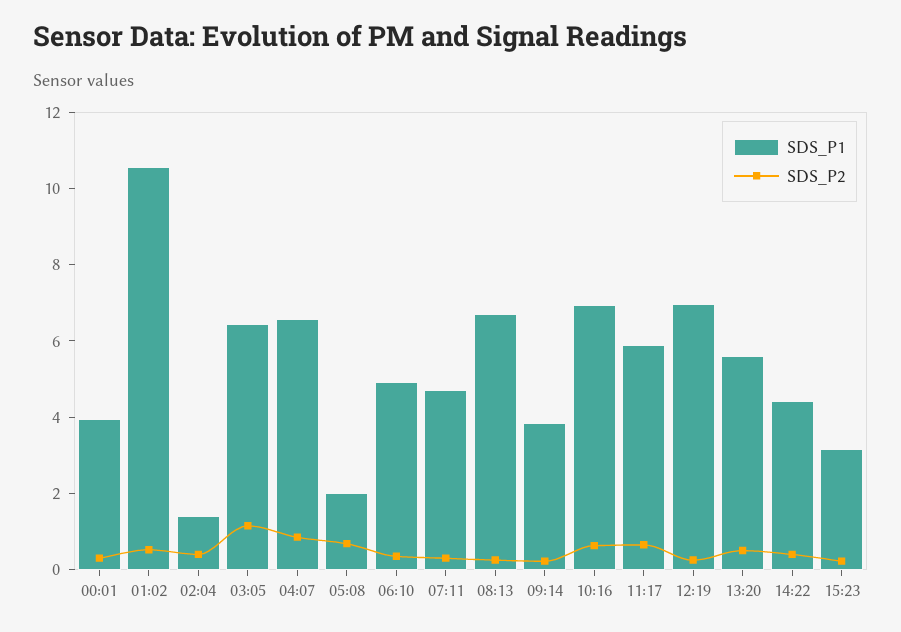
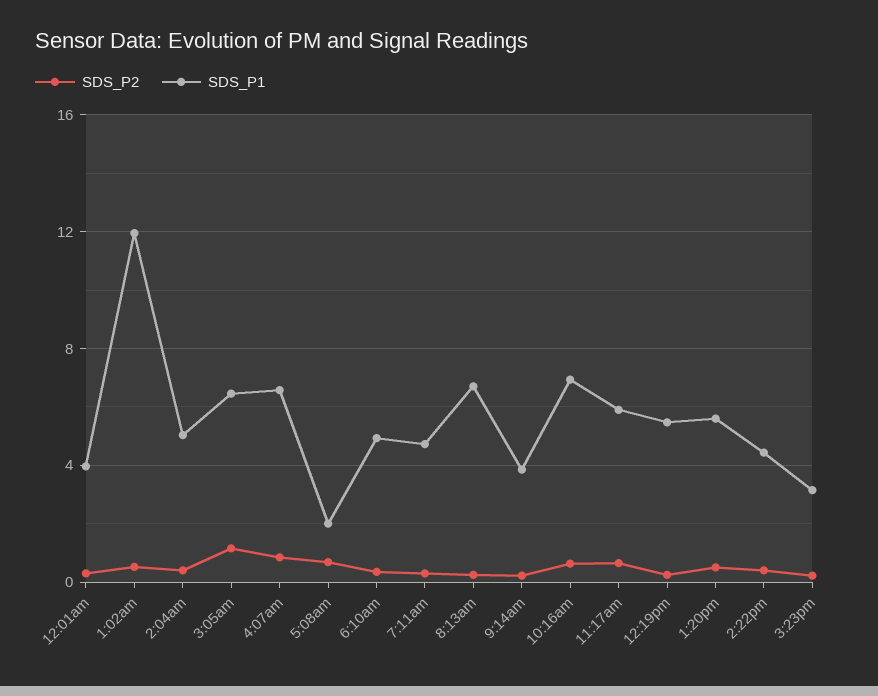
  {
    "SDS_P1": {
      "00:01": 4,
-     "01:02": 10.5,
+     "01:02": 12,
-     "02:04": 1.5,
+     "02:04": 5,
      "03:05": 6.5,
      "04:07": 6.5,
      "05:08": 2,
      "06:10": 5,
      "07:11": 4.5,
      "08:13": 6.5,
      "09:14": 4,
      "10:16": 7,
      "11:17": 6,
-     "12:19": 7,
+     "12:19": 5.5,
      "13:20": 5.5,
      "14:22": 4.5,
      "15:23": 3
    },
    "SDS_P2": {
      "00:01": 0.5,
      "01:02": 0.5,
      "02:04": 0.5,
      "03:05": 1,
      "04:07": 1,
      "05:08": 0.5,
      "06:10": 0.5,
      "07:11": 0.5,
      "08:13": 0.5,
      "09:14": 0,
      "10:16": 0.5,
      "11:17": 0.5,
      "12:19": 0.5,
      "13:20": 0.5,
      "14:22": 0.5,
      "15:23": 0
    }
  }

